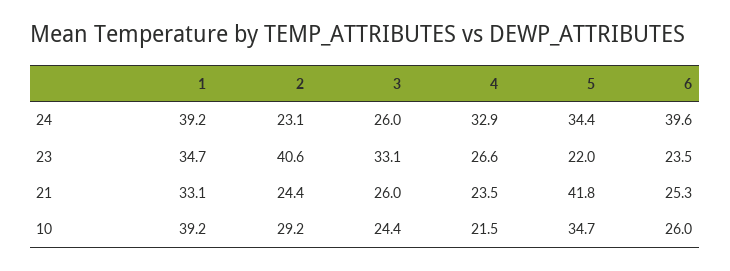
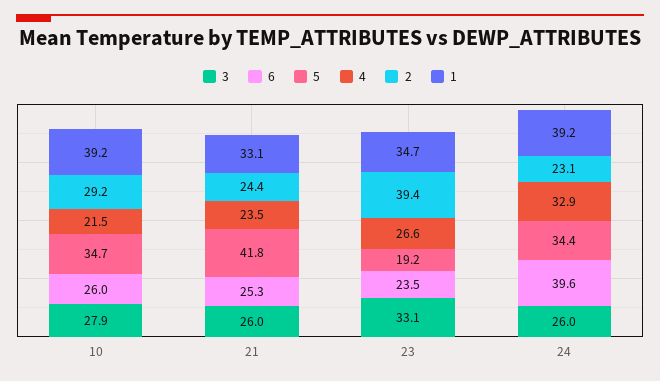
  {
    "1": {
      "24": 39.2,
      "23": 34.7,
      "21": 33.1,
      "10": 39.2
    },
    "2": {
      "24": 23.1,
-     "23": 40.6,
+     "23": 39.4,
      "21": 24.4,
      "10": 29.2
    },
    "3": {
      "24": 26,
      "23": 33.1,
      "21": 26,
-     "10": 24.4
+     "10": 27.9
    },
    "4": {
      "24": 32.9,
      "23": 26.6,
      "21": 23.5,
      "10": 21.5
    },
    "5": {
      "24": 34.4,
-     "23": 22,
+     "23": 19.2,
      "21": 41.8,
      "10": 34.7
    },
    "6": {
      "24": 39.6,
      "23": 23.5,
      "21": 25.3,
      "10": 26
    }
  }

